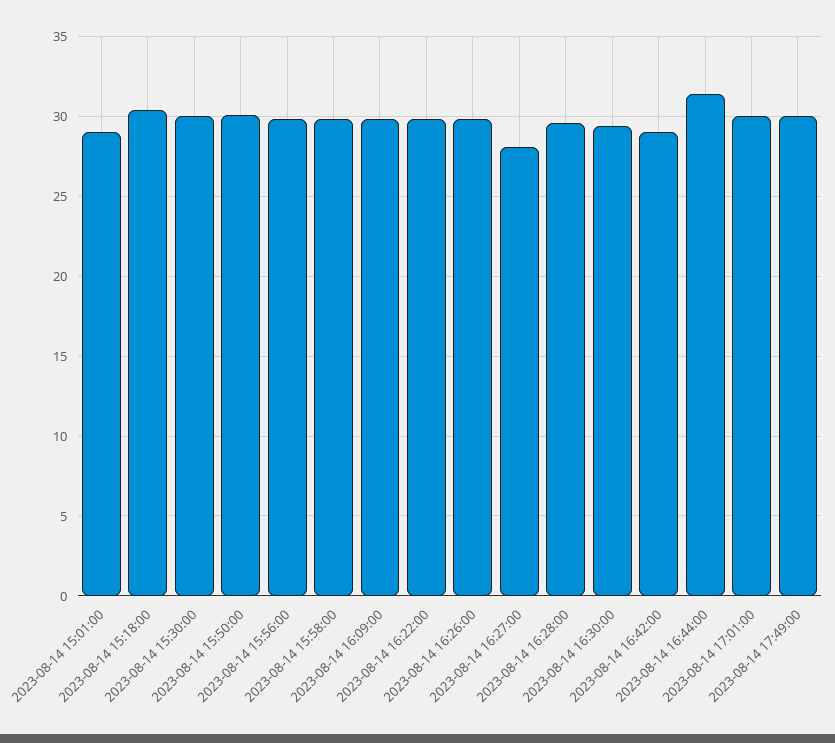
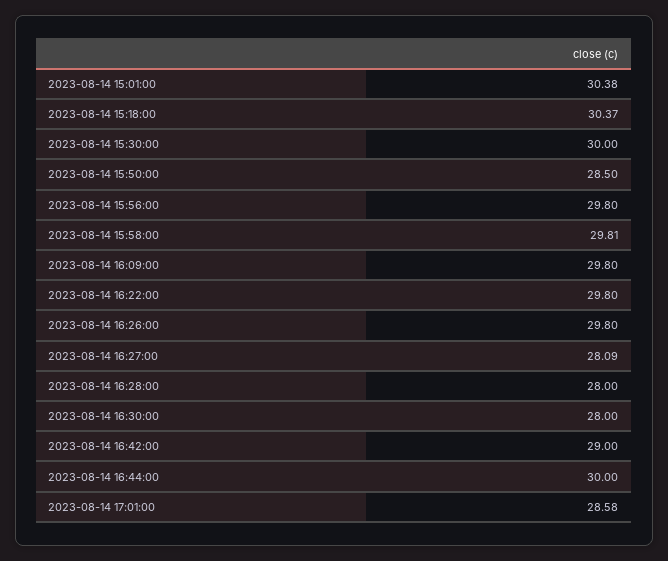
  {
-   "2023-08-14 15:01:00": 29,
+   "2023-08-14 15:01:00": 30.38,
    "2023-08-14 15:18:00": 30.37,
    "2023-08-14 15:30:00": 30,
-   "2023-08-14 15:50:00": 30,
+   "2023-08-14 15:50:00": 28.5,
    "2023-08-14 15:56:00": 29.8,
    "2023-08-14 15:58:00": 29.81,
    "2023-08-14 16:09:00": 29.8,
    "2023-08-14 16:22:00": 29.8,
    "2023-08-14 16:26:00": 29.8,
    "2023-08-14 16:27:00": 28.09,
-   "2023-08-14 16:28:00": 29.5,
+   "2023-08-14 16:28:00": 28,
-   "2023-08-14 16:30:00": 29.5,
+   "2023-08-14 16:30:00": 28,
    "2023-08-14 16:42:00": 29,
-   "2023-08-14 16:44:00": 31.5,
+   "2023-08-14 16:44:00": 30,
-   "2023-08-14 17:01:00": 30,
+   "2023-08-14 17:01:00": 28.58
-   "2023-08-14 17:49:00": 30
  }

